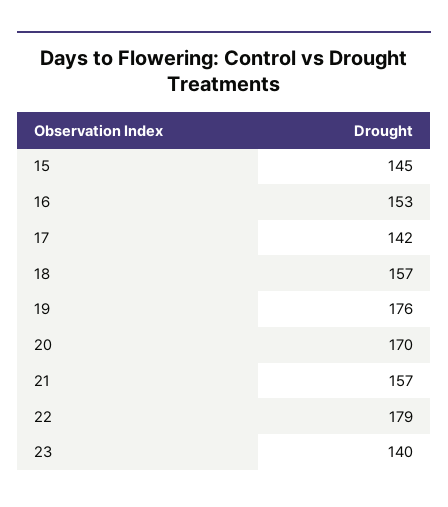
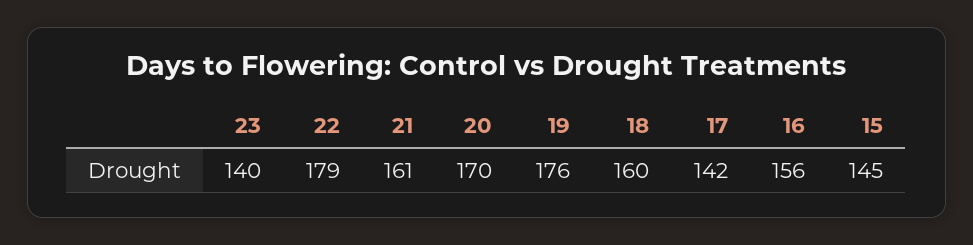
  {
    "15": 145,
-   "16": 153,
+   "16": 156,
    "17": 142,
-   "18": 157,
+   "18": 160,
    "19": 176,
    "20": 170,
-   "21": 157,
+   "21": 161,
    "22": 179,
    "23": 140
  }

